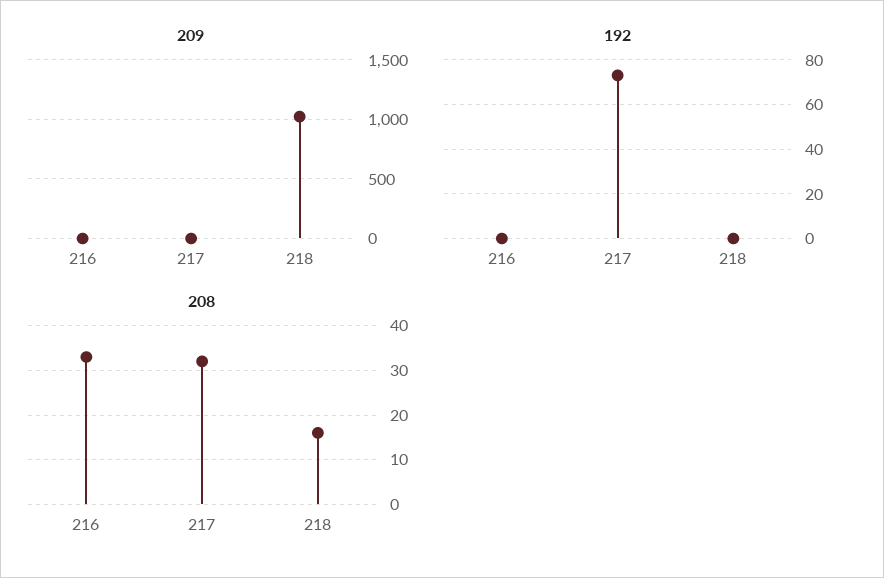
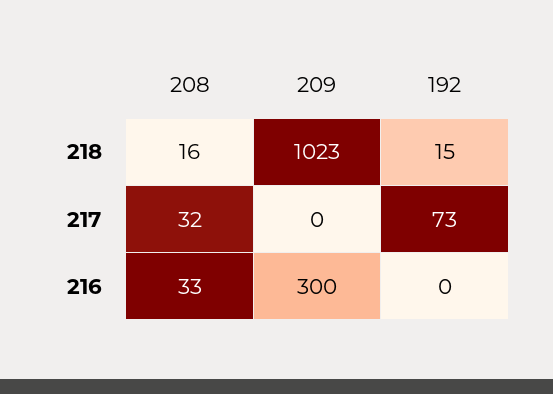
  {
    "209": {
-     "216": 0,
+     "216": 300,
      "217": 0,
      "218": 1023
    },
    "192": {
      "216": 0,
      "217": 73,
-     "218": 0
+     "218": 15
    },
    "208": {
      "216": 33,
      "217": 32,
      "218": 16
    }
  }

